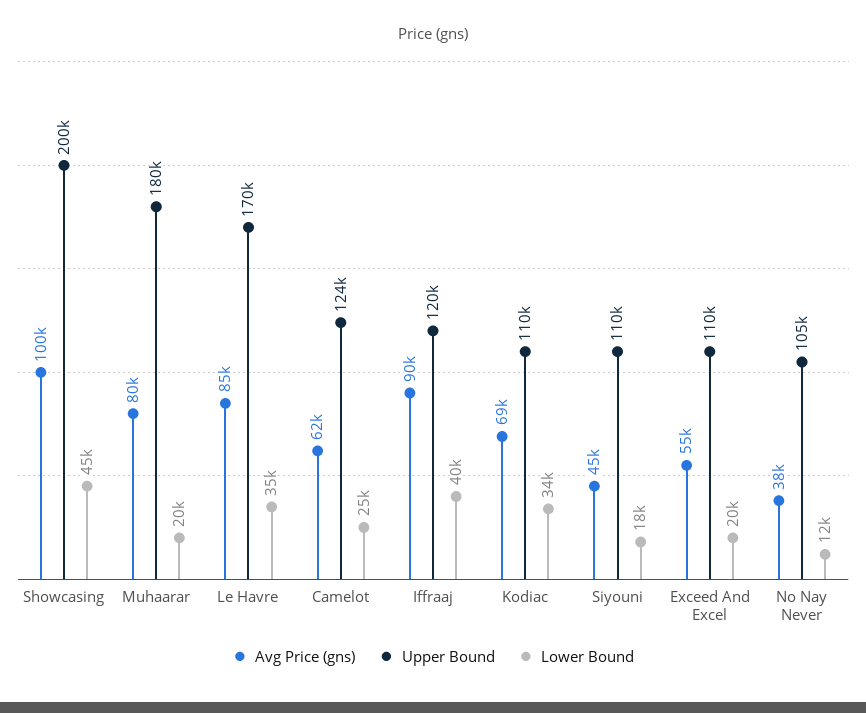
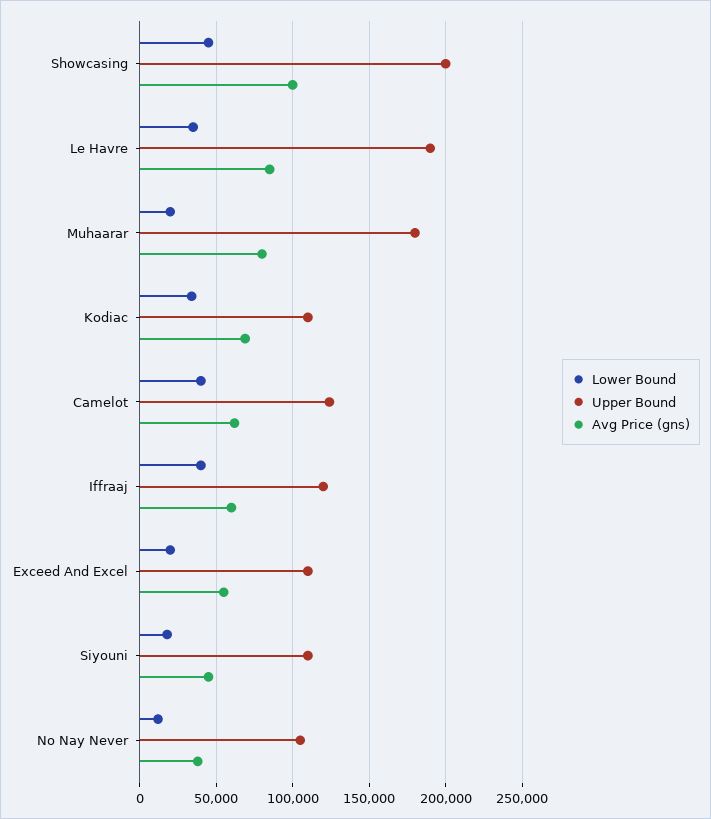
  {
    "Avg Price (gns)": {
      "Showcasing": 100000,
      "Muhaarar": 80000,
      "Le Havre": 85000,
      "Camelot": 62000,
-     "Iffraaj": 90000,
+     "Iffraaj": 60000,
      "Kodiac": 69000,
      "Siyouni": 45000,
      "Exceed And Excel": 55000,
      "No Nay Never": 38000
    },
    "Upper Bound": {
      "Showcasing": 200000,
      "Muhaarar": 180000,
-     "Le Havre": 170000,
+     "Le Havre": 190000,
      "Camelot": 124000,
      "Iffraaj": 120000,
      "Kodiac": 110000,
      "Siyouni": 110000,
      "Exceed And Excel": 110000,
      "No Nay Never": 105000
    },
    "Lower Bound": {
      "Showcasing": 45000,
      "Muhaarar": 20000,
      "Le Havre": 35000,
-     "Camelot": 25000,
+     "Camelot": 40000,
      "Iffraaj": 40000,
      "Kodiac": 34000,
      "Siyouni": 18000,
      "Exceed And Excel": 20000,
      "No Nay Never": 12000
    }
  }

